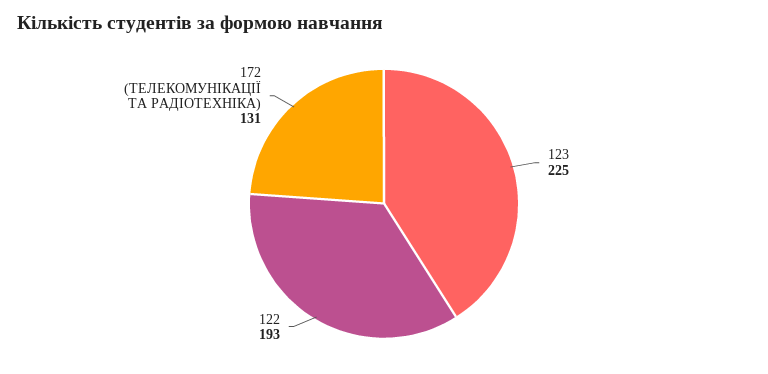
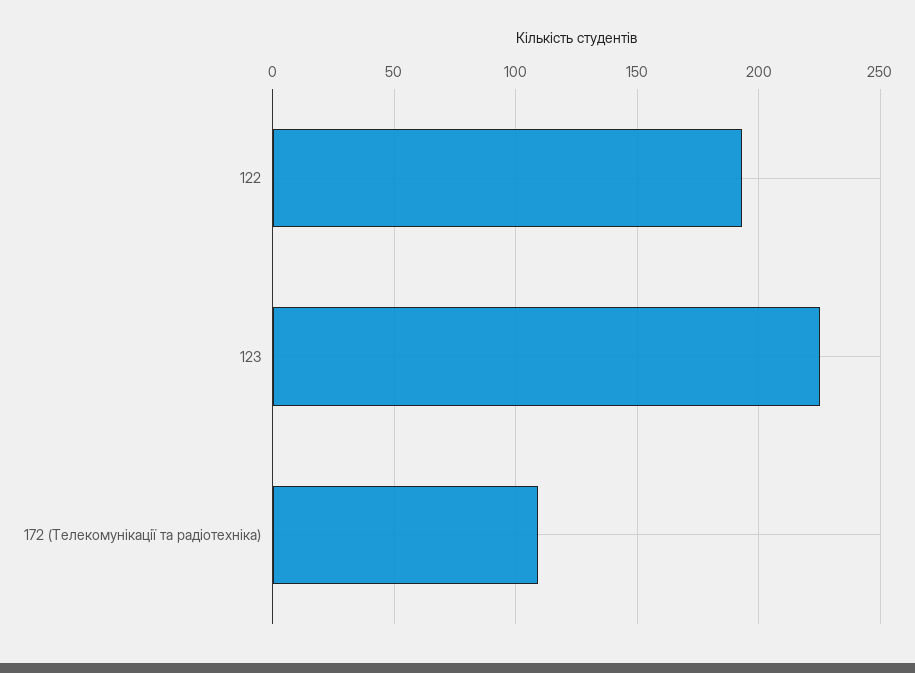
  {
    "123": 225,
    "122": 193,
-   "172 (ТЕЛЕКОМУНІКАЦІЇ ТА РАДІОТЕХНІКА)": 131
+   "172 (ТЕЛЕКОМУНІКАЦІЇ ТА РАДІОТЕХНІКА)": 110
  }

